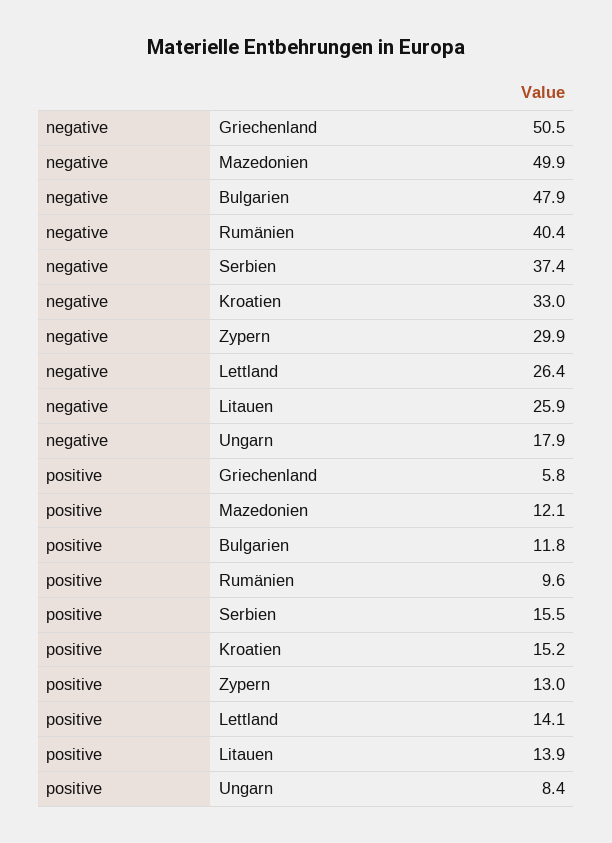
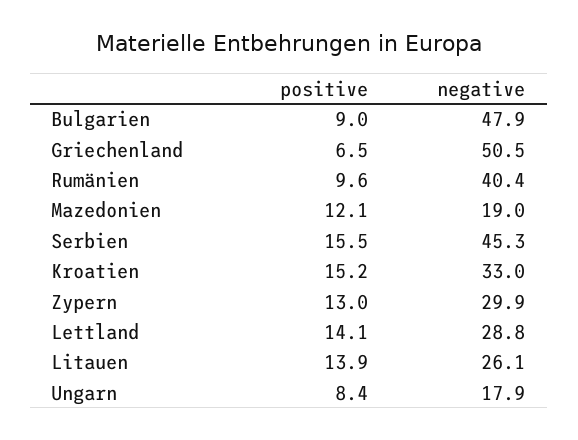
  {
    "negative": {
      "Griechenland": 50.5,
-     "Mazedonien": 49.9,
+     "Mazedonien": 19,
      "Bulgarien": 47.9,
      "Rumänien": 40.4,
-     "Serbien": 37.4,
+     "Serbien": 45.3,
      "Kroatien": 33,
      "Zypern": 29.9,
-     "Lettland": 26.4,
+     "Lettland": 28.8,
-     "Litauen": 25.9,
+     "Litauen": 26.1,
      "Ungarn": 17.9
    },
    "positive": {
-     "Griechenland": 5.8,
+     "Griechenland": 6.5,
      "Mazedonien": 12.1,
-     "Bulgarien": 11.8,
+     "Bulgarien": 9,
      "Rumänien": 9.6,
      "Serbien": 15.5,
      "Kroatien": 15.2,
      "Zypern": 13,
      "Lettland": 14.1,
      "Litauen": 13.9,
      "Ungarn": 8.4
    }
  }

